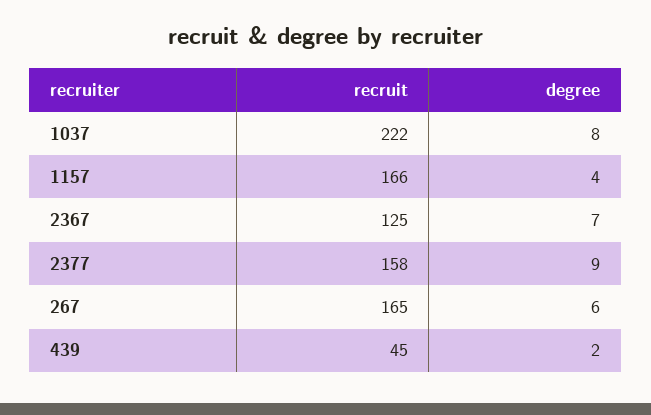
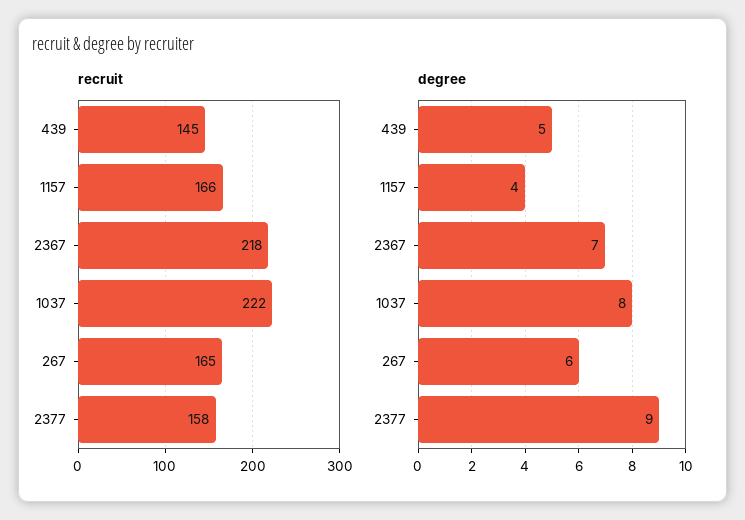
  {
    "recruit": {
      "1037": 222,
      "1157": 166,
-     "2367": 125,
+     "2367": 218,
      "2377": 158,
      "267": 165,
-     "439": 45
+     "439": 145
    },
    "degree": {
      "1037": 8,
      "1157": 4,
      "2367": 7,
      "2377": 9,
      "267": 6,
-     "439": 2
+     "439": 5
    }
  }

